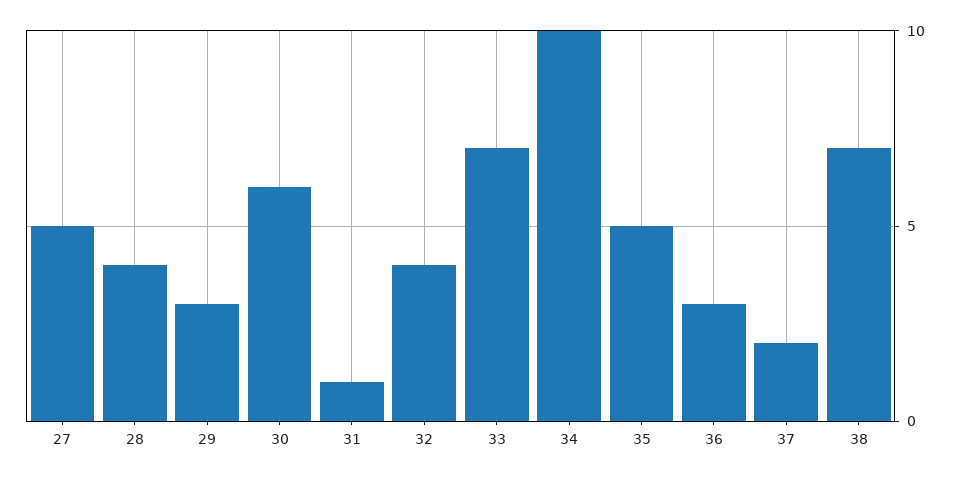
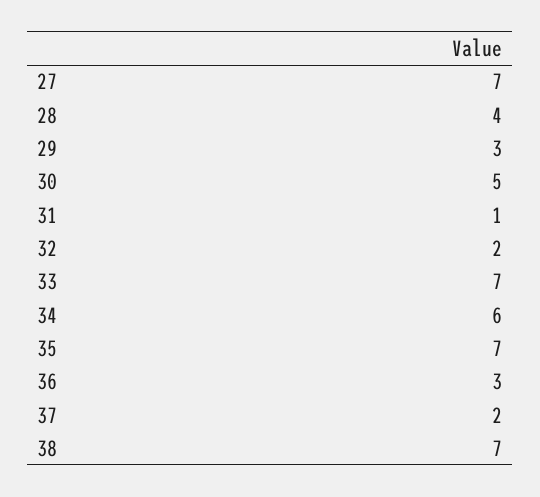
  {
-   "27": 5,
+   "27": 7,
    "28": 4,
    "29": 3,
-   "30": 6,
+   "30": 5,
    "31": 1,
-   "32": 4,
+   "32": 2,
    "33": 7,
-   "34": 10,
+   "34": 6,
-   "35": 5,
+   "35": 7,
    "36": 3,
    "37": 2,
    "38": 7
  }

